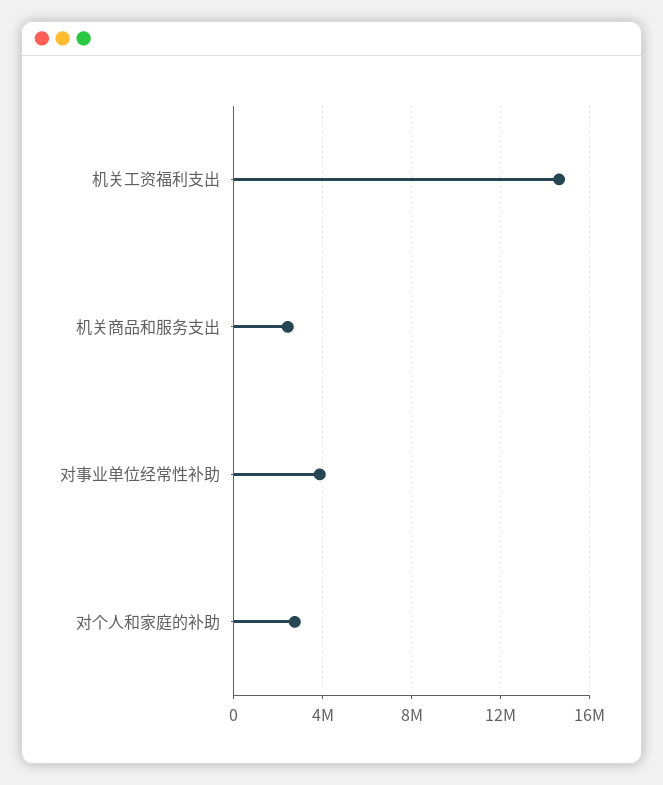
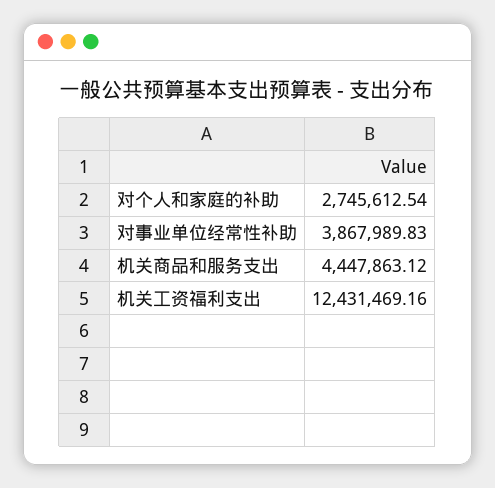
  {
-   "机关工资福利支出": 14500000,
+   "机关工资福利支出": 12431469.16,
-   "机关商品和服务支出": 2500000,
+   "机关商品和服务支出": 4447863.12,
    "对事业单位经常性补助": 3867989.83,
    "对个人和家庭的补助": 2745612.54
  }

